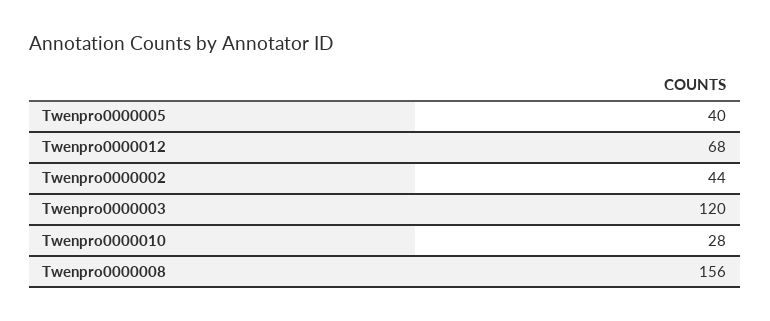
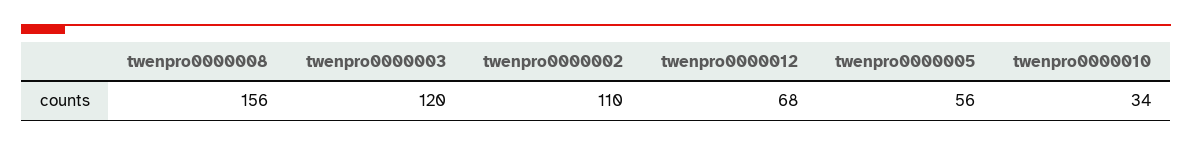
  {
-   "Twenpro0000005": 40,
+   "Twenpro0000005": 56,
    "Twenpro0000012": 68,
-   "Twenpro0000002": 44,
+   "Twenpro0000002": 110,
    "Twenpro0000003": 120,
-   "Twenpro0000010": 28,
+   "Twenpro0000010": 34,
    "Twenpro0000008": 156
  }

